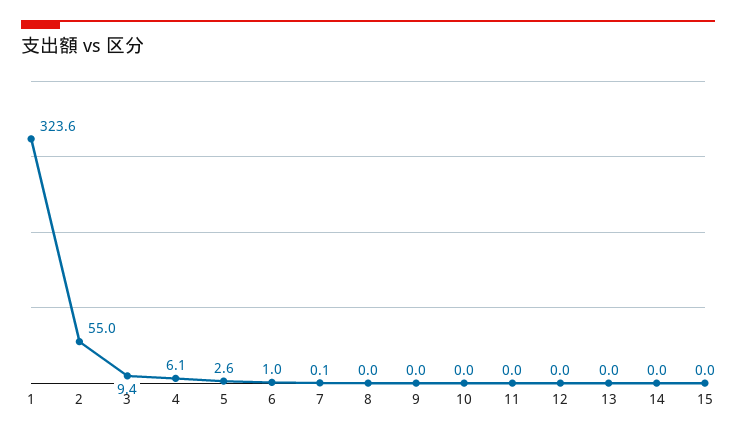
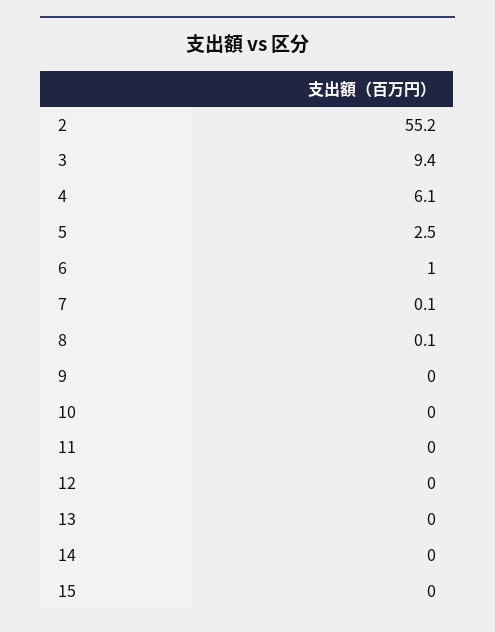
  {
-   "1": 323.6,
-   "2": 55,
+   "2": 55.2,
    "3": 9.4,
    "4": 6.1,
-   "5": 2.6,
+   "5": 2.5,
    "6": 1,
    "7": 0.1,
-   "8": 0,
+   "8": 0.1,
    "9": 0,
    "10": 0,
    "11": 0,
    "12": 0,
    "13": 0,
    "14": 0,
    "15": 0
  }

